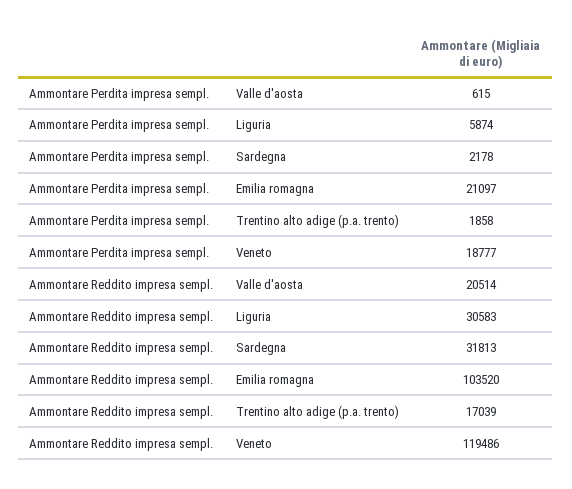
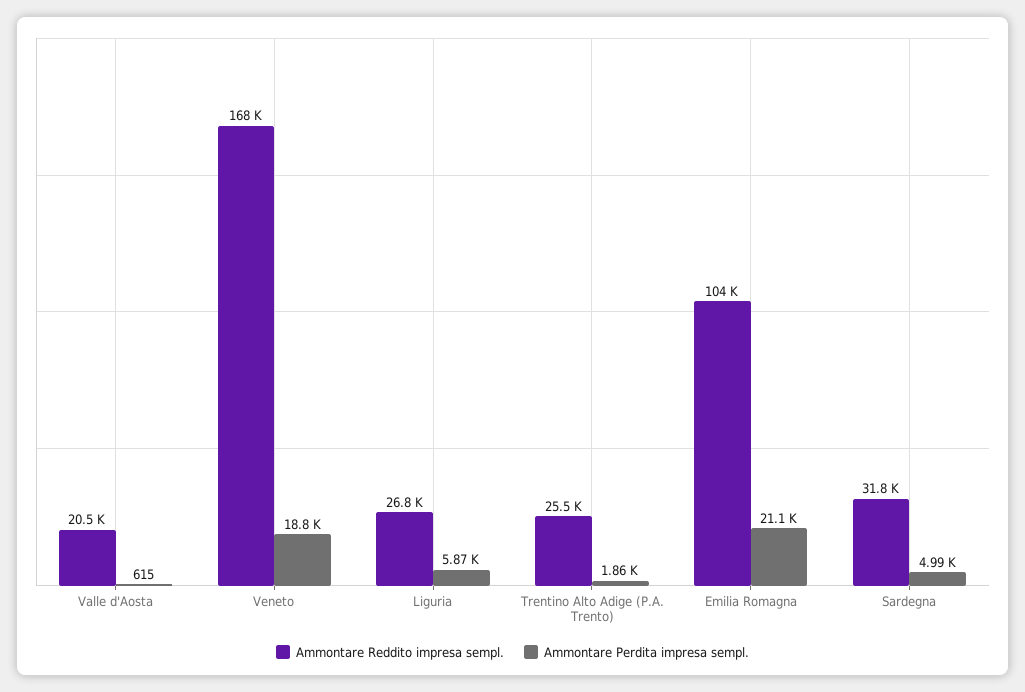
  {
    "Ammontare Perdita impresa sempl.": {
      "Valle d'aosta": 615,
      "Liguria": 5874,
-     "Sardegna": 2178,
+     "Sardegna": 4990,
      "Emilia romagna": 21097,
      "Trentino alto adige (p.a. trento)": 1858,
      "Veneto": 18777
    },
    "Ammontare Reddito impresa sempl.": {
      "Valle d'aosta": 20514,
-     "Liguria": 30583,
+     "Liguria": 26800,
      "Sardegna": 31813,
      "Emilia romagna": 103520,
-     "Trentino alto adige (p.a. trento)": 17039,
+     "Trentino alto adige (p.a. trento)": 25500,
-     "Veneto": 119486
+     "Veneto": 168000
    }
  }

